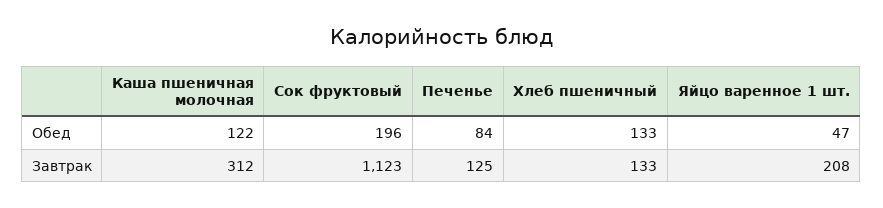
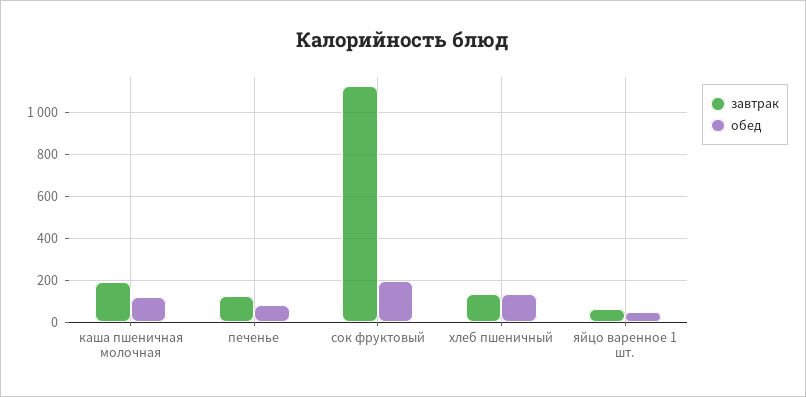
  {
    "Обед": {
      "Каша пшеничная молочная": 122,
      "Сок фруктовый": 196,
      "Печенье": 84,
      "Хлеб пшеничный": 133,
      "Яйцо варенное 1 шт.": 47
    },
    "Завтрак": {
-     "Каша пшеничная молочная": 312,
+     "Каша пшеничная молочная": 200,
      "Сок фруктовый": 1123,
      "Печенье": 125,
      "Хлеб пшеничный": 133,
-     "Яйцо варенное 1 шт.": 208
+     "Яйцо варенное 1 шт.": 50
    }
  }

